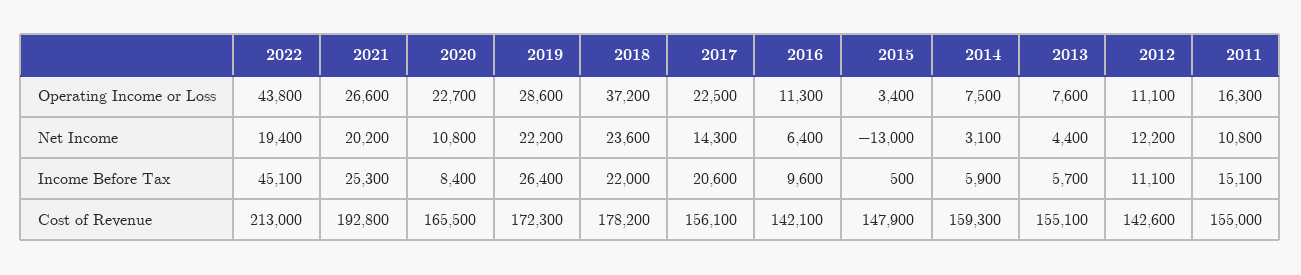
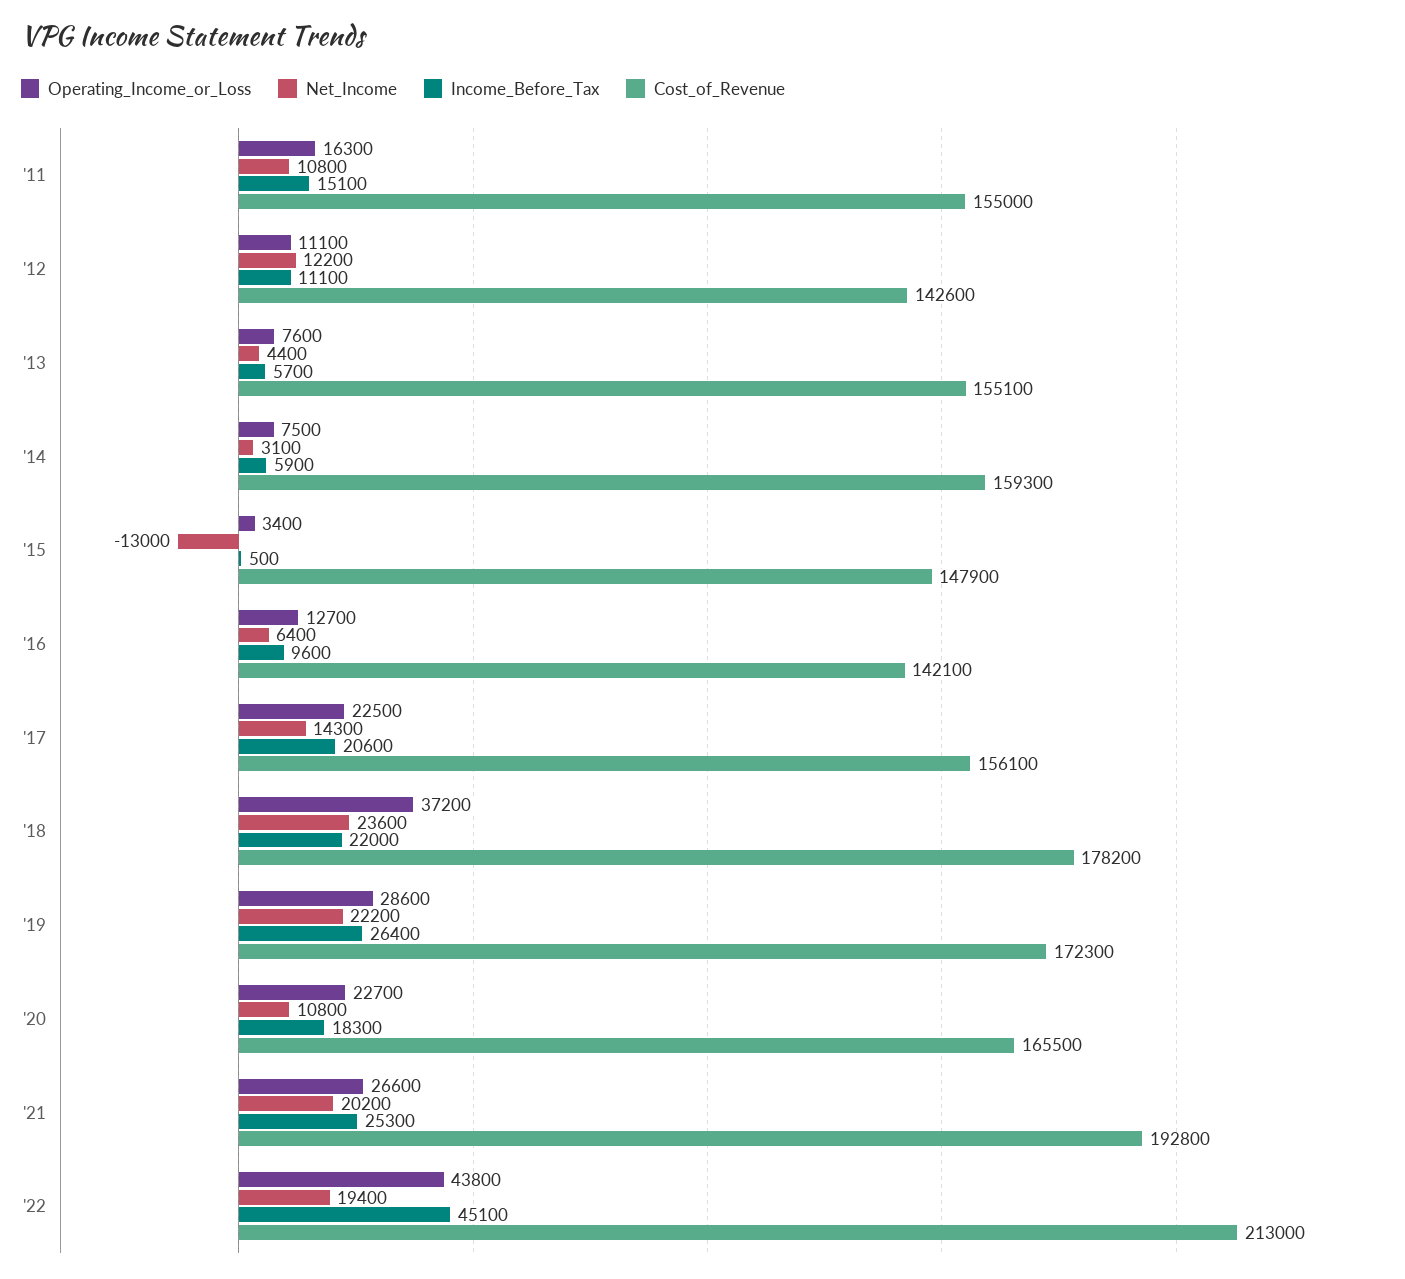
  {
    "Operating Income or Loss": {
      "2022": 43800,
      "2021": 26600,
      "2020": 22700,
      "2019": 28600,
      "2018": 37200,
      "2017": 22500,
-     "2016": 11300,
+     "2016": 12700,
      "2015": 3400,
      "2014": 7500,
      "2013": 7600,
      "2012": 11100,
      "2011": 16300
    },
    "Net Income": {
      "2022": 19400,
      "2021": 20200,
      "2020": 10800,
      "2019": 22200,
      "2018": 23600,
      "2017": 14300,
      "2016": 6400,
      "2015": -13000,
      "2014": 3100,
      "2013": 4400,
      "2012": 12200,
      "2011": 10800
    },
    "Income Before Tax": {
      "2022": 45100,
      "2021": 25300,
-     "2020": 8400,
+     "2020": 18300,
      "2019": 26400,
      "2018": 22000,
      "2017": 20600,
      "2016": 9600,
      "2015": 500,
      "2014": 5900,
      "2013": 5700,
      "2012": 11100,
      "2011": 15100
    },
    "Cost of Revenue": {
      "2022": 213000,
      "2021": 192800,
      "2020": 165500,
      "2019": 172300,
      "2018": 178200,
      "2017": 156100,
      "2016": 142100,
      "2015": 147900,
      "2014": 159300,
      "2013": 155100,
      "2012": 142600,
      "2011": 155000
    }
  }

